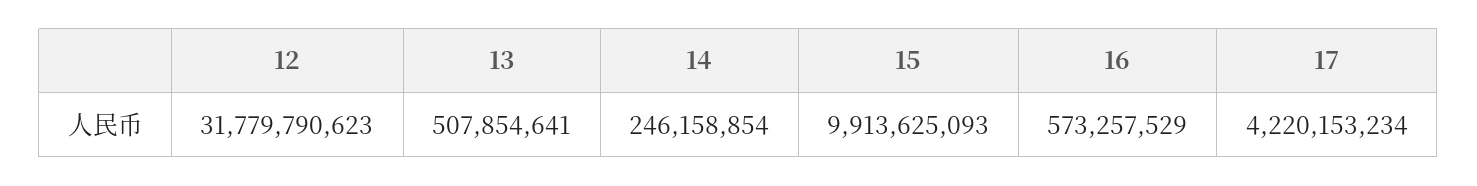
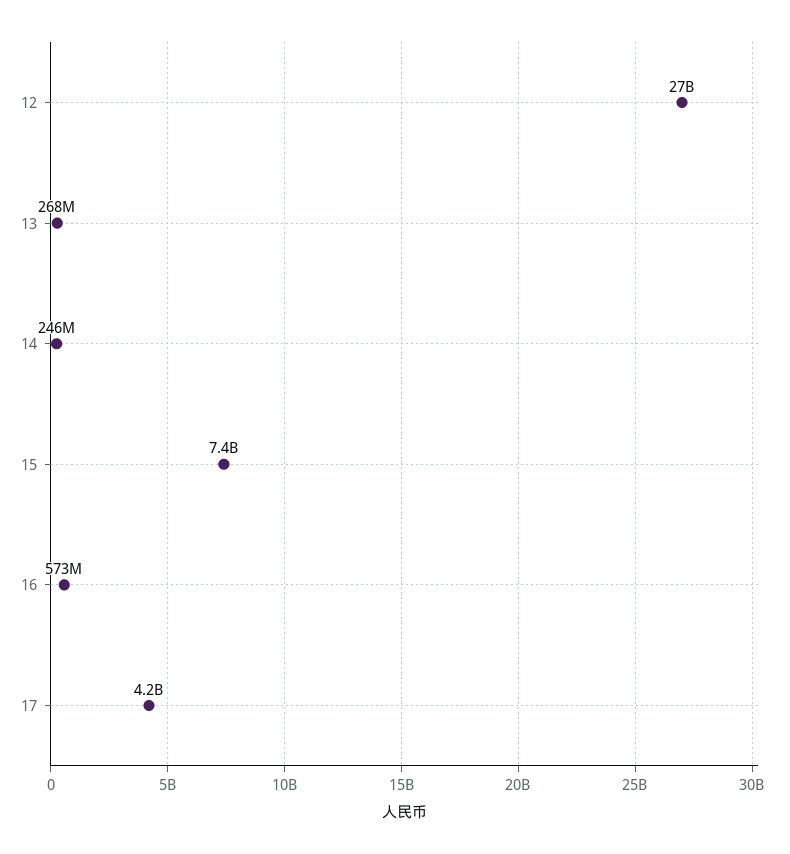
  {
-   "12": 31779790623,
+   "12": 27000000000,
-   "13": 507854641,
+   "13": 268000000,
    "14": 246158854,
-   "15": 9913625093,
+   "15": 7400000000,
    "16": 573257529,
    "17": 4220153234
  }

